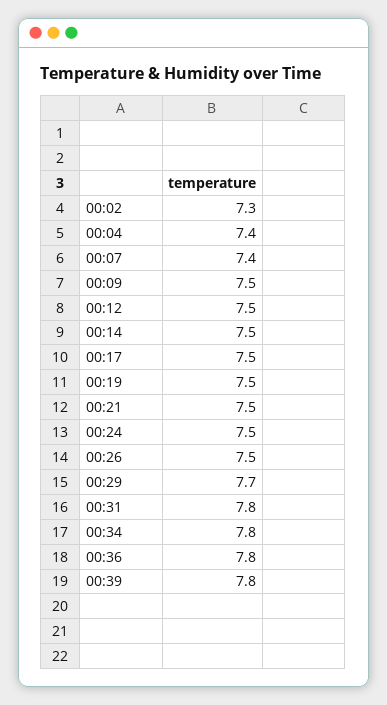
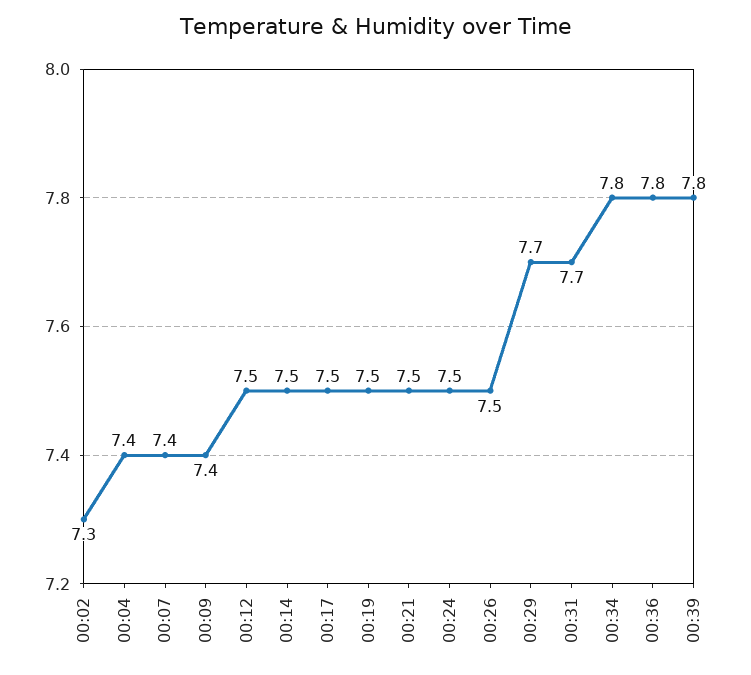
  {
    "00:02": 7.3,
    "00:04": 7.4,
    "00:07": 7.4,
-   "00:09": 7.5,
+   "00:09": 7.4,
    "00:12": 7.5,
    "00:14": 7.5,
    "00:17": 7.5,
    "00:19": 7.5,
    "00:21": 7.5,
    "00:24": 7.5,
    "00:26": 7.5,
    "00:29": 7.7,
-   "00:31": 7.8,
+   "00:31": 7.7,
    "00:34": 7.8,
    "00:36": 7.8,
    "00:39": 7.8
  }

